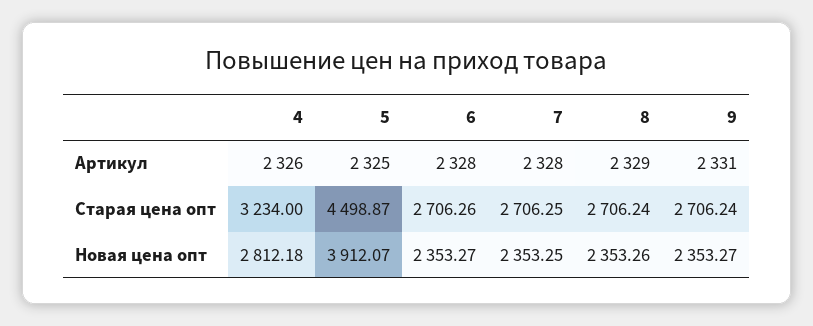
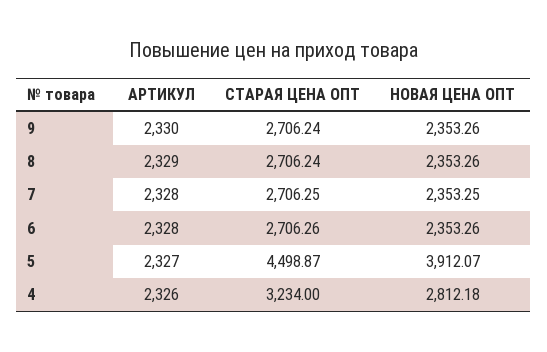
  {
    "4": {
      "Артикул": 2326,
      "Старая цена опт": 3234,
      "Новая цена опт": 2812.18
    },
    "5": {
-     "Артикул": 2325,
+     "Артикул": 2327,
      "Старая цена опт": 4498.87,
      "Новая цена опт": 3912.07
    },
    "6": {
      "Артикул": 2328,
      "Старая цена опт": 2706.26,
-     "Новая цена опт": 2353.27
+     "Новая цена опт": 2353.26
    },
    "7": {
      "Артикул": 2328,
      "Старая цена опт": 2706.25,
      "Новая цена опт": 2353.25
    },
    "8": {
      "Артикул": 2329,
      "Старая цена опт": 2706.24,
      "Новая цена опт": 2353.26
    },
    "9": {
-     "Артикул": 2331,
+     "Артикул": 2330,
      "Старая цена опт": 2706.24,
-     "Новая цена опт": 2353.27
+     "Новая цена опт": 2353.26
    }
  }

